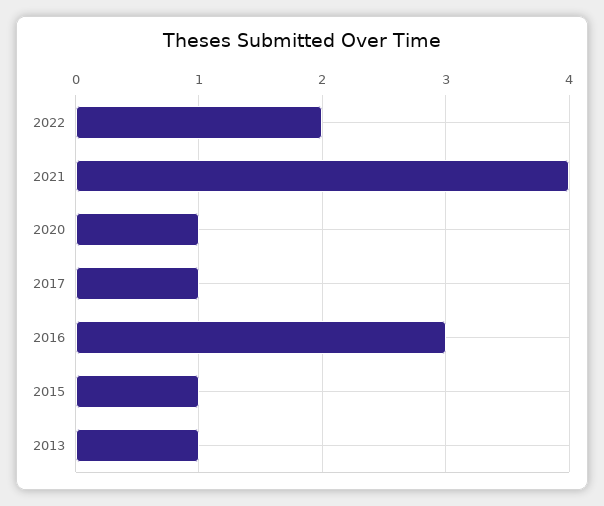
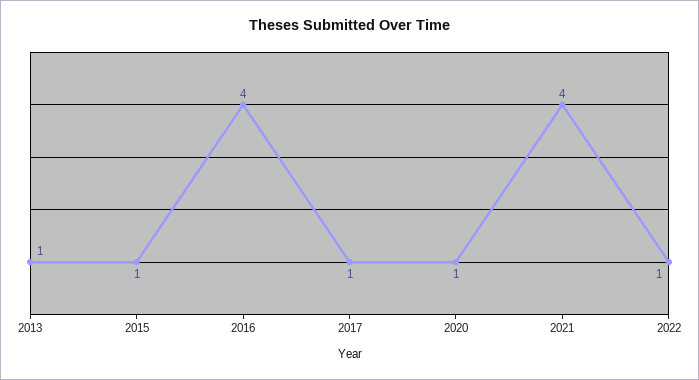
  {
-   "2022": 2,
+   "2022": 1,
    "2021": 4,
    "2020": 1,
    "2017": 1,
-   "2016": 3,
+   "2016": 4,
    "2015": 1,
    "2013": 1
  }

